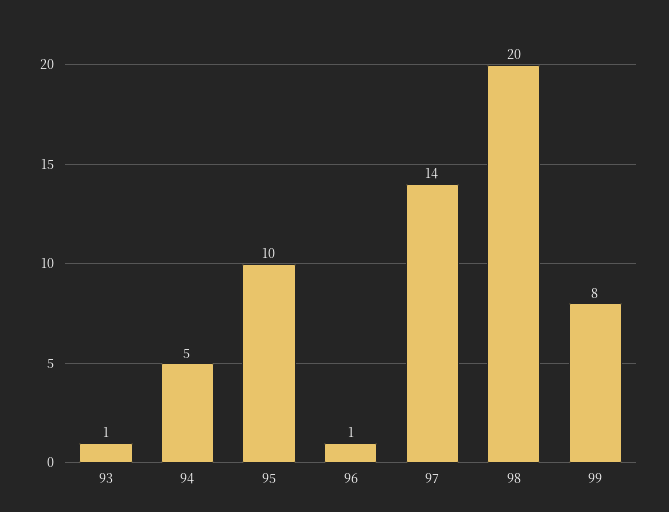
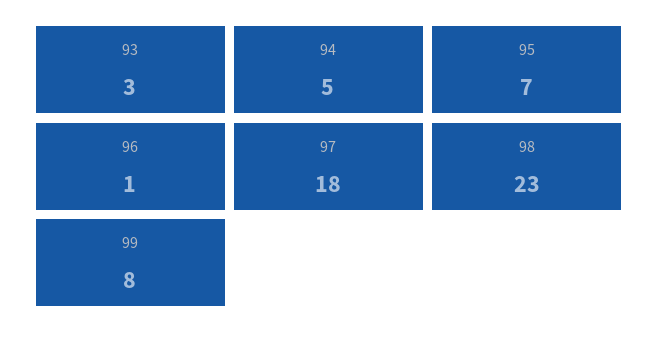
  {
-   "93": 1,
+   "93": 3,
    "94": 5,
-   "95": 10,
+   "95": 7,
    "96": 1,
-   "97": 14,
+   "97": 18,
-   "98": 20,
+   "98": 23,
    "99": 8
  }

